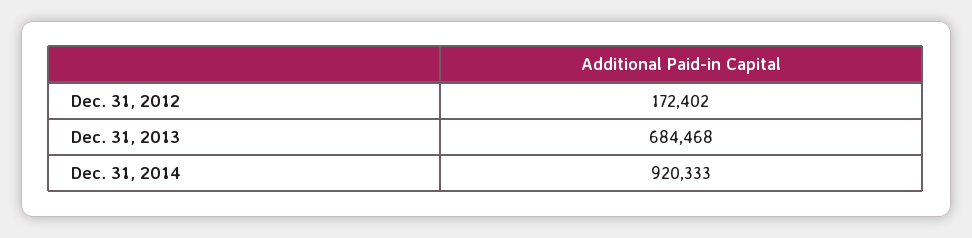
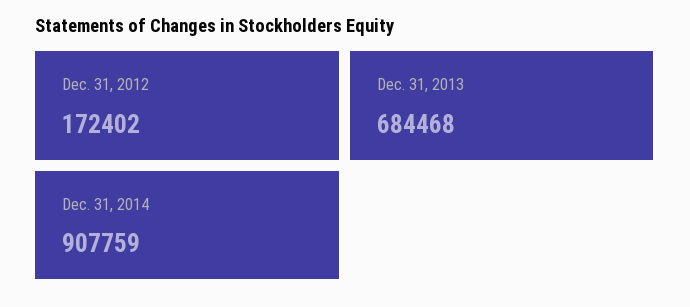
  {
    "Dec. 31, 2012": 172402,
    "Dec. 31, 2013": 684468,
-   "Dec. 31, 2014": 920333
+   "Dec. 31, 2014": 907759
  }

